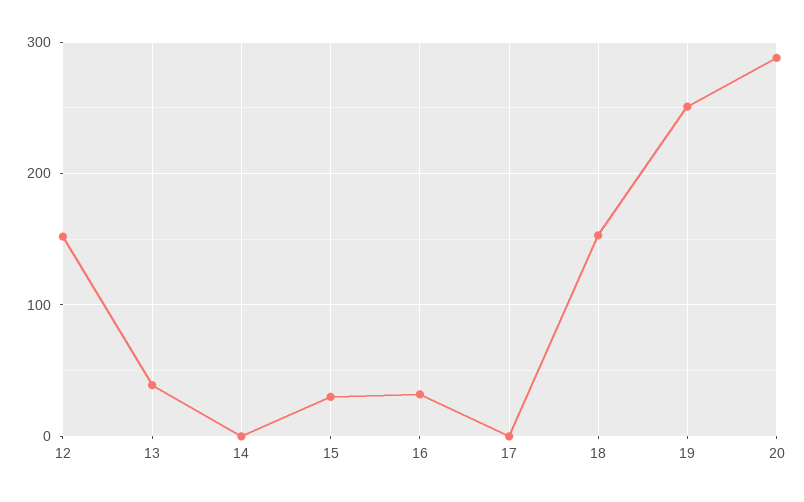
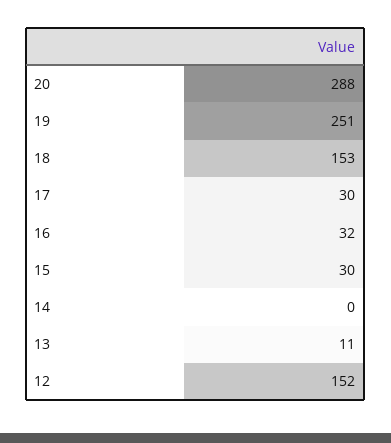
  {
    "12": 152,
-   "13": 40,
+   "13": 11,
    "14": 0,
    "15": 30,
    "16": 32,
-   "17": 0,
+   "17": 30,
    "18": 153,
    "19": 251,
    "20": 288
  }

